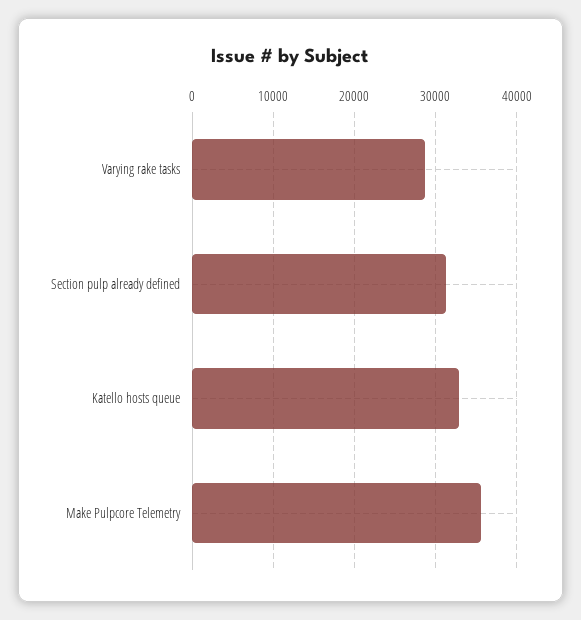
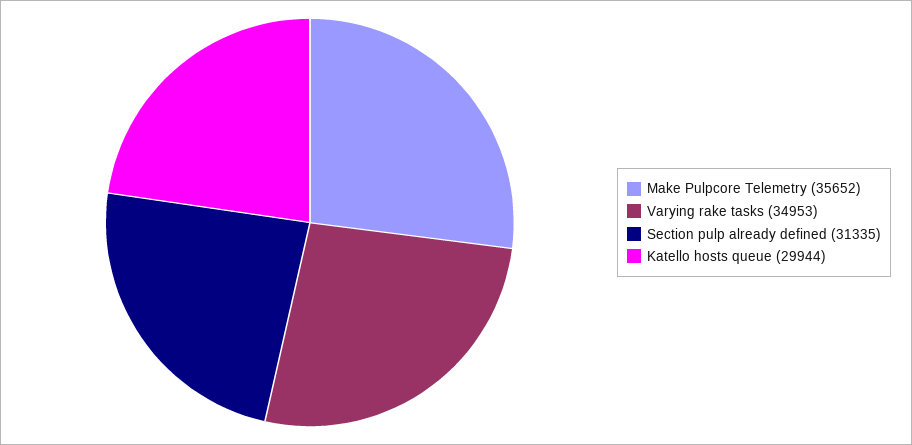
  {
-   "Varying rake tasks": 29000,
+   "Varying rake tasks": 34953,
    "Section pulp already defined": 31335,
-   "Katello hosts queue": 33000,
+   "Katello hosts queue": 29944,
    "Make Pulpcore Telemetry": 35652
  }

